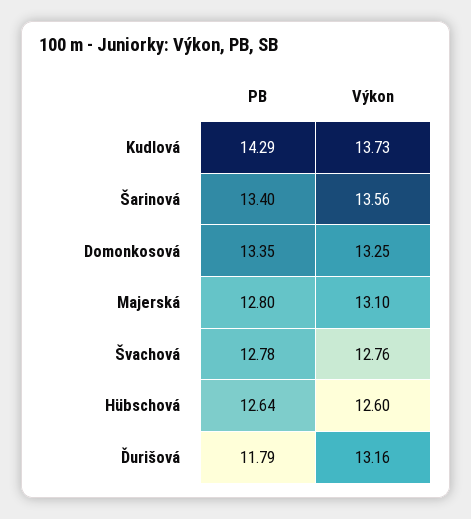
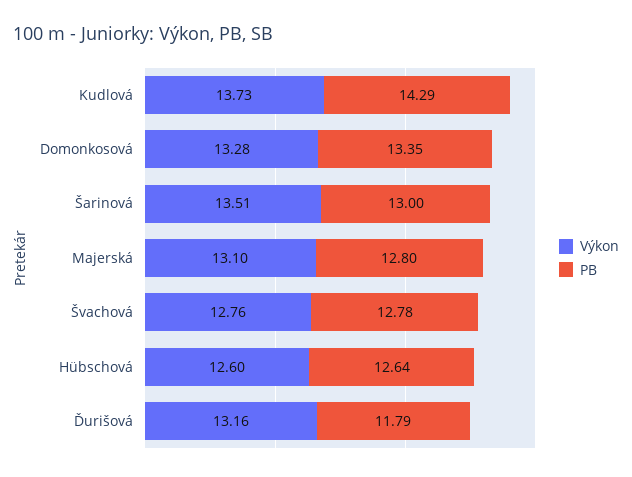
  {
    "PB": {
      "Kudlová": 14.29,
-     "Šarinová": 13.4,
+     "Šarinová": 13,
      "Domonkosová": 13.35,
      "Majerská": 12.8,
      "Švachová": 12.78,
      "Hübschová": 12.64,
      "Ďurišová": 11.79
    },
    "Výkon": {
      "Kudlová": 13.73,
-     "Šarinová": 13.56,
+     "Šarinová": 13.51,
-     "Domonkosová": 13.25,
+     "Domonkosová": 13.28,
      "Majerská": 13.1,
      "Švachová": 12.76,
      "Hübschová": 12.6,
      "Ďurišová": 13.16
    }
  }

